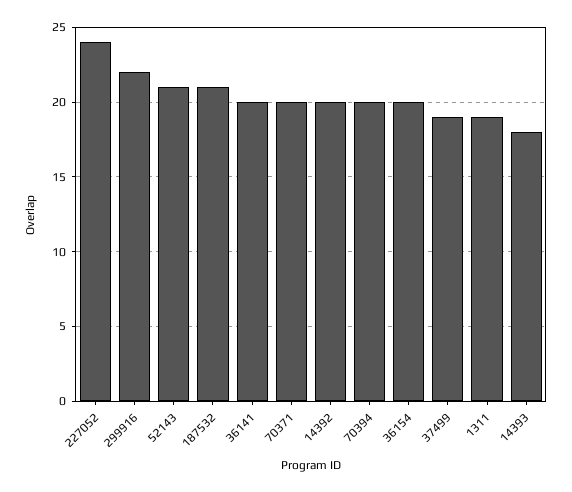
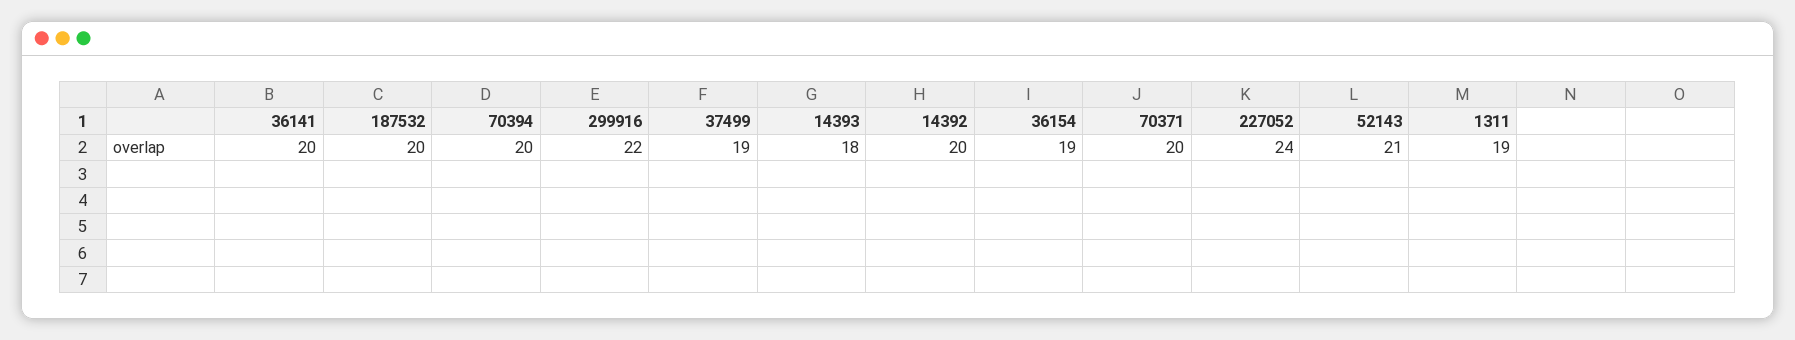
  {
    "227052": 24,
    "299916": 22,
    "52143": 21,
-   "187532": 21,
+   "187532": 20,
    "36141": 20,
    "70371": 20,
    "14392": 20,
    "70394": 20,
-   "36154": 20,
+   "36154": 19,
    "37499": 19,
    "1311": 19,
    "14393": 18
  }

